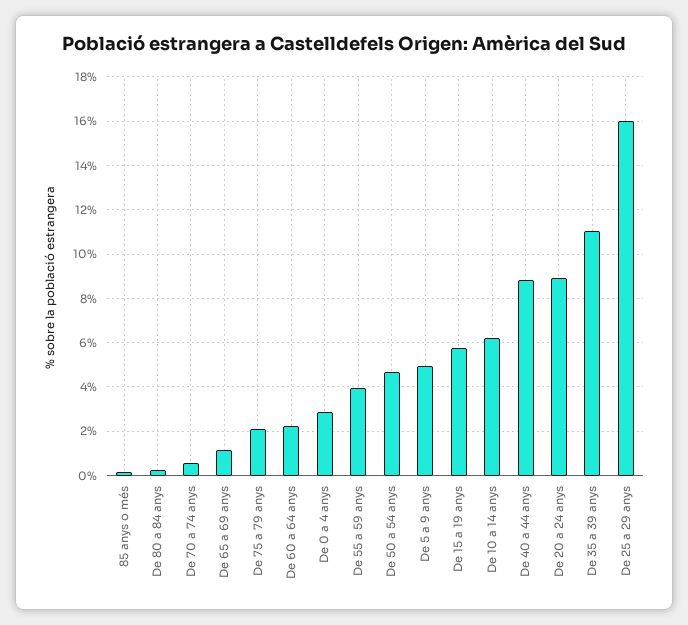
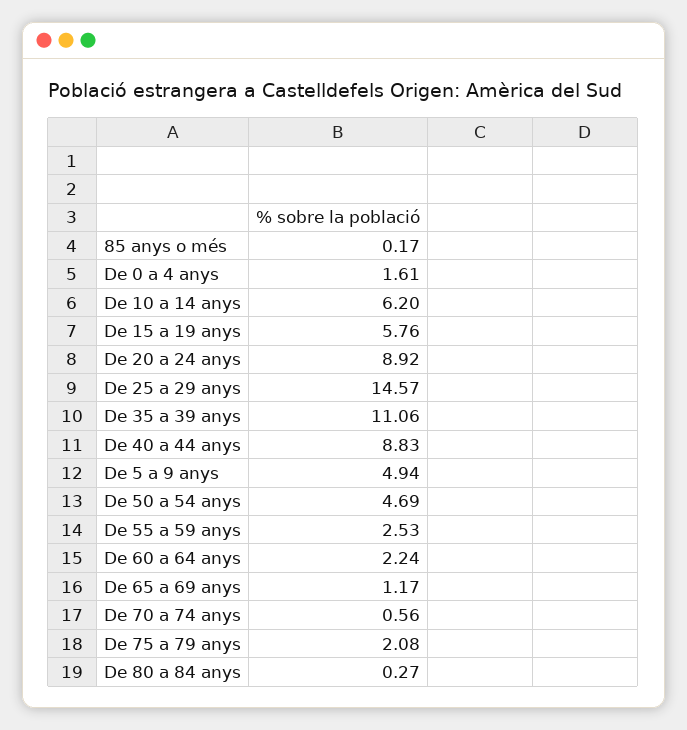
  {
    "85 anys o més": 0.17,
    "De 80 a 84 anys": 0.27,
    "De 70 a 74 anys": 0.56,
    "De 65 a 69 anys": 1.17,
    "De 75 a 79 anys": 2.08,
    "De 60 a 64 anys": 2.24,
-   "De 0 a 4 anys": 3,
+   "De 0 a 4 anys": 1.61,
-   "De 55 a 59 anys": 4,
+   "De 55 a 59 anys": 2.53,
    "De 50 a 54 anys": 4.69,
    "De 5 a 9 anys": 4.94,
    "De 15 a 19 anys": 5.76,
    "De 10 a 14 anys": 6.2,
    "De 40 a 44 anys": 8.83,
    "De 20 a 24 anys": 8.92,
    "De 35 a 39 anys": 11.06,
-   "De 25 a 29 anys": 16
+   "De 25 a 29 anys": 14.57
  }

